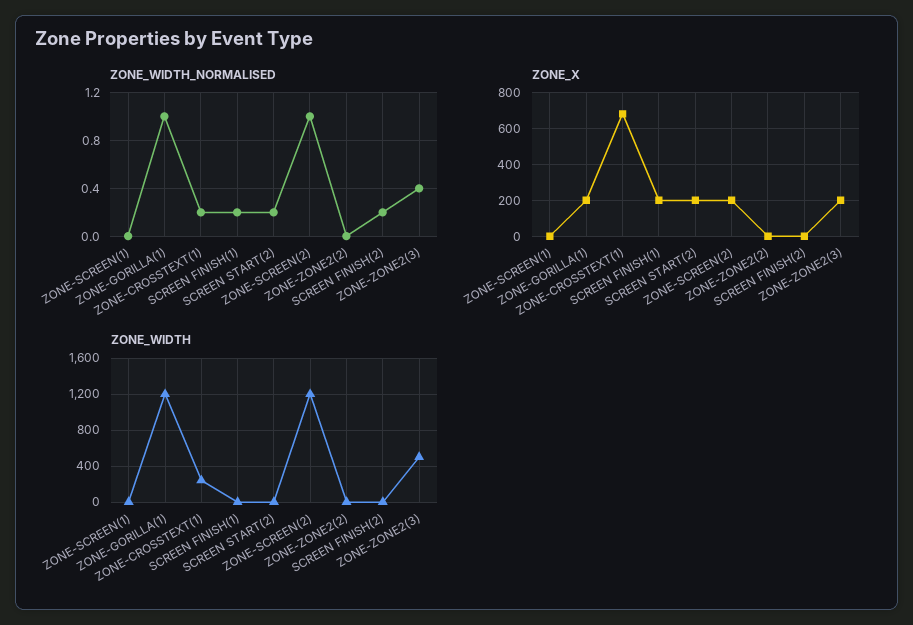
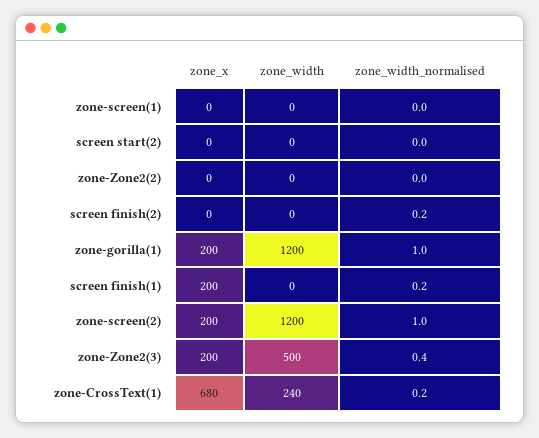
  {
    "ZONE_WIDTH_NORMALISED": {
      "ZONE-SCREEN(1)": 0,
      "ZONE-GORILLA(1)": 1,
      "ZONE-CROSSTEXT(1)": 0.2,
      "SCREEN FINISH(1)": 0.2,
-     "SCREEN START(2)": 0.2,
+     "SCREEN START(2)": 0,
      "ZONE-SCREEN(2)": 1,
      "ZONE-ZONE2(2)": 0,
      "SCREEN FINISH(2)": 0.2,
      "ZONE-ZONE2(3)": 0.4
    },
    "ZONE_X": {
      "ZONE-SCREEN(1)": 0,
      "ZONE-GORILLA(1)": 200,
      "ZONE-CROSSTEXT(1)": 680,
      "SCREEN FINISH(1)": 200,
-     "SCREEN START(2)": 200,
+     "SCREEN START(2)": 0,
      "ZONE-SCREEN(2)": 200,
      "ZONE-ZONE2(2)": 0,
      "SCREEN FINISH(2)": 0,
      "ZONE-ZONE2(3)": 200
    },
    "ZONE_WIDTH": {
      "ZONE-SCREEN(1)": 0,
      "ZONE-GORILLA(1)": 1200,
      "ZONE-CROSSTEXT(1)": 240,
      "SCREEN FINISH(1)": 0,
      "SCREEN START(2)": 0,
      "ZONE-SCREEN(2)": 1200,
      "ZONE-ZONE2(2)": 0,
      "SCREEN FINISH(2)": 0,
      "ZONE-ZONE2(3)": 500
    }
  }

